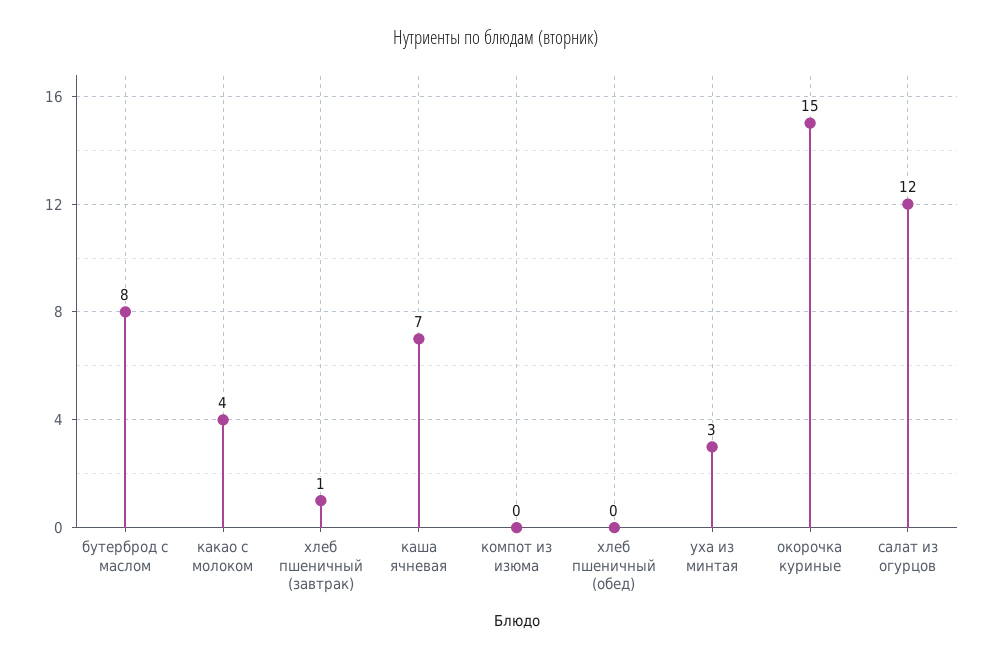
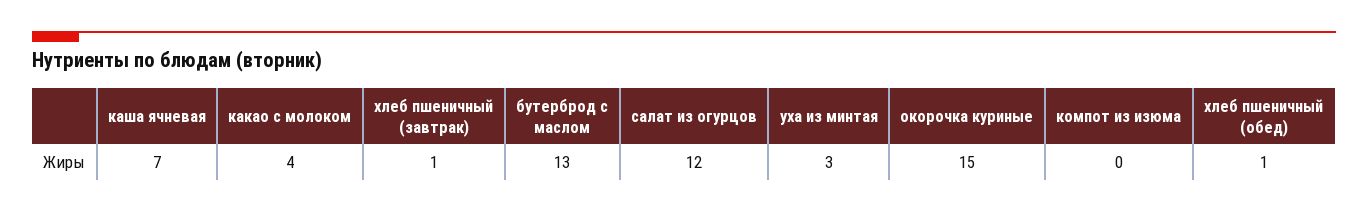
  {
-   "бутерброд с маслом": 8,
+   "бутерброд с маслом": 13,
    "какао с молоком": 4,
    "хлеб пшеничный (завтрак)": 1,
    "каша ячневая": 7,
    "компот из изюма": 0,
-   "хлеб пшеничный (обед)": 0,
+   "хлеб пшеничный (обед)": 1,
    "уха из минтая": 3,
    "окорочка куриные": 15,
    "салат из огурцов": 12
  }

